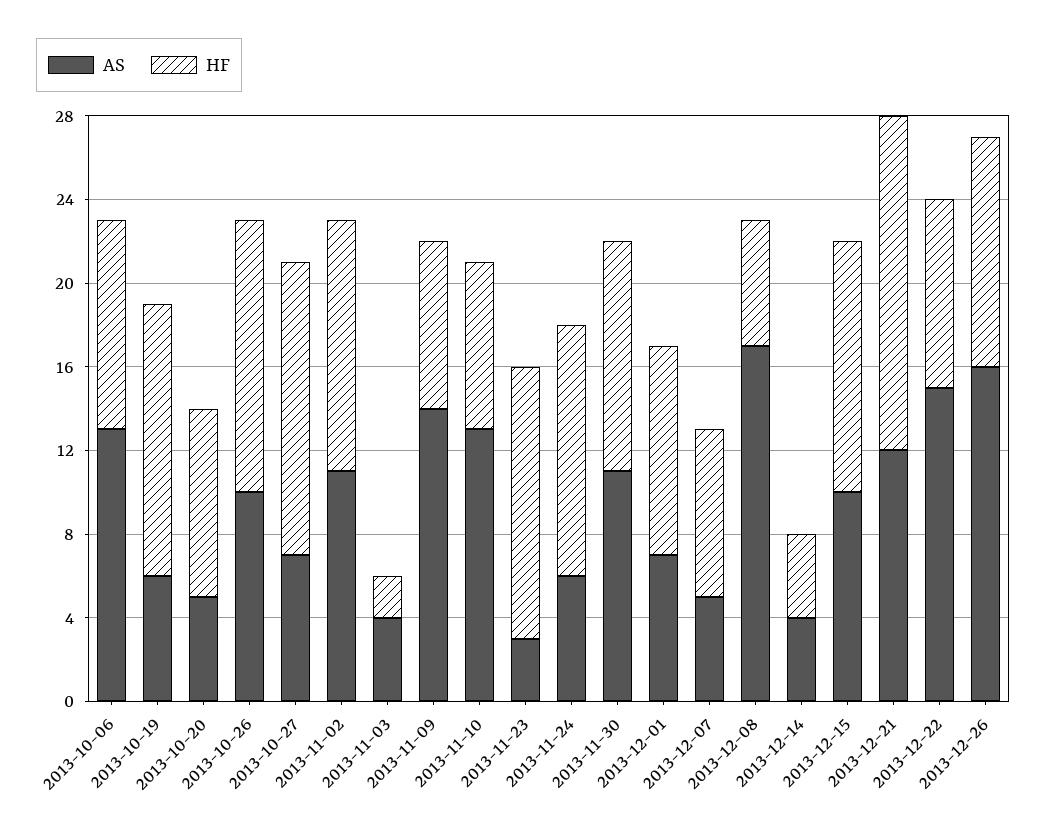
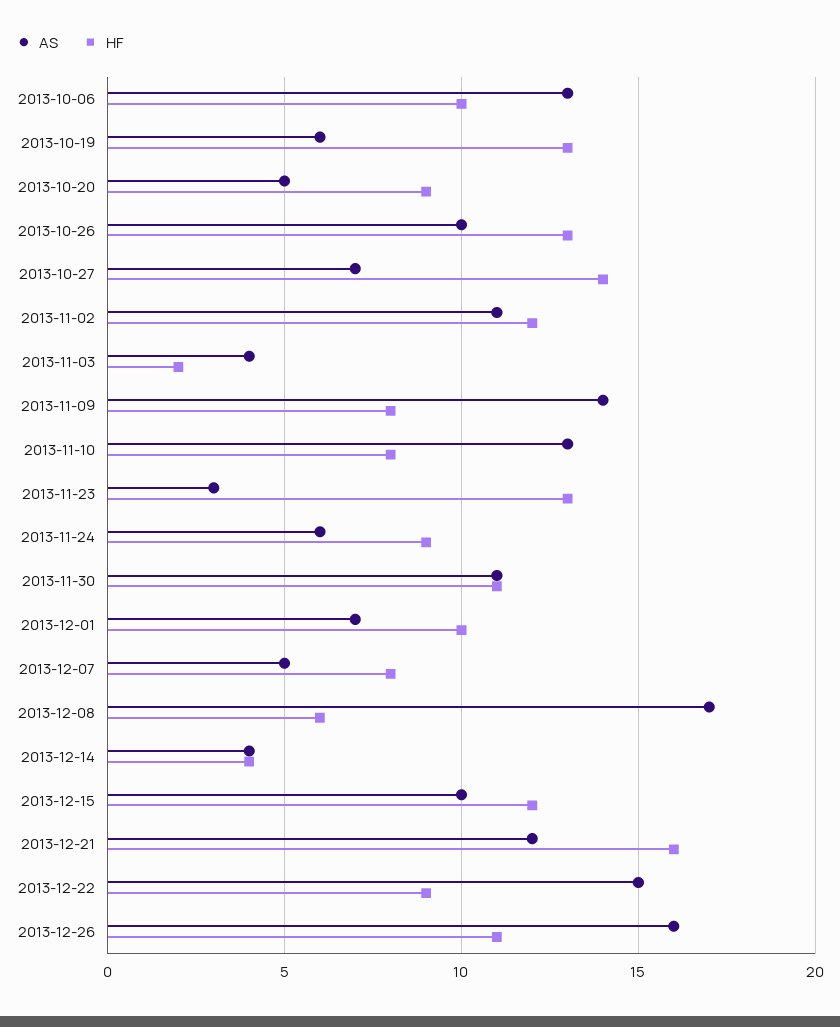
  {
    "AS": {
      "2013-10-06": 13,
      "2013-10-19": 6,
      "2013-10-20": 5,
      "2013-10-26": 10,
      "2013-10-27": 7,
      "2013-11-02": 11,
      "2013-11-03": 4,
      "2013-11-09": 14,
      "2013-11-10": 13,
      "2013-11-23": 3,
      "2013-11-24": 6,
      "2013-11-30": 11,
      "2013-12-01": 7,
      "2013-12-07": 5,
      "2013-12-08": 17,
      "2013-12-14": 4,
      "2013-12-15": 10,
      "2013-12-21": 12,
      "2013-12-22": 15,
      "2013-12-26": 16
    },
    "HF": {
      "2013-10-06": 10,
      "2013-10-19": 13,
      "2013-10-20": 9,
      "2013-10-26": 13,
      "2013-10-27": 14,
      "2013-11-02": 12,
      "2013-11-03": 2,
      "2013-11-09": 8,
      "2013-11-10": 8,
      "2013-11-23": 13,
-     "2013-11-24": 12,
+     "2013-11-24": 9,
      "2013-11-30": 11,
      "2013-12-01": 10,
      "2013-12-07": 8,
      "2013-12-08": 6,
      "2013-12-14": 4,
      "2013-12-15": 12,
      "2013-12-21": 16,
      "2013-12-22": 9,
      "2013-12-26": 11
    }
  }

